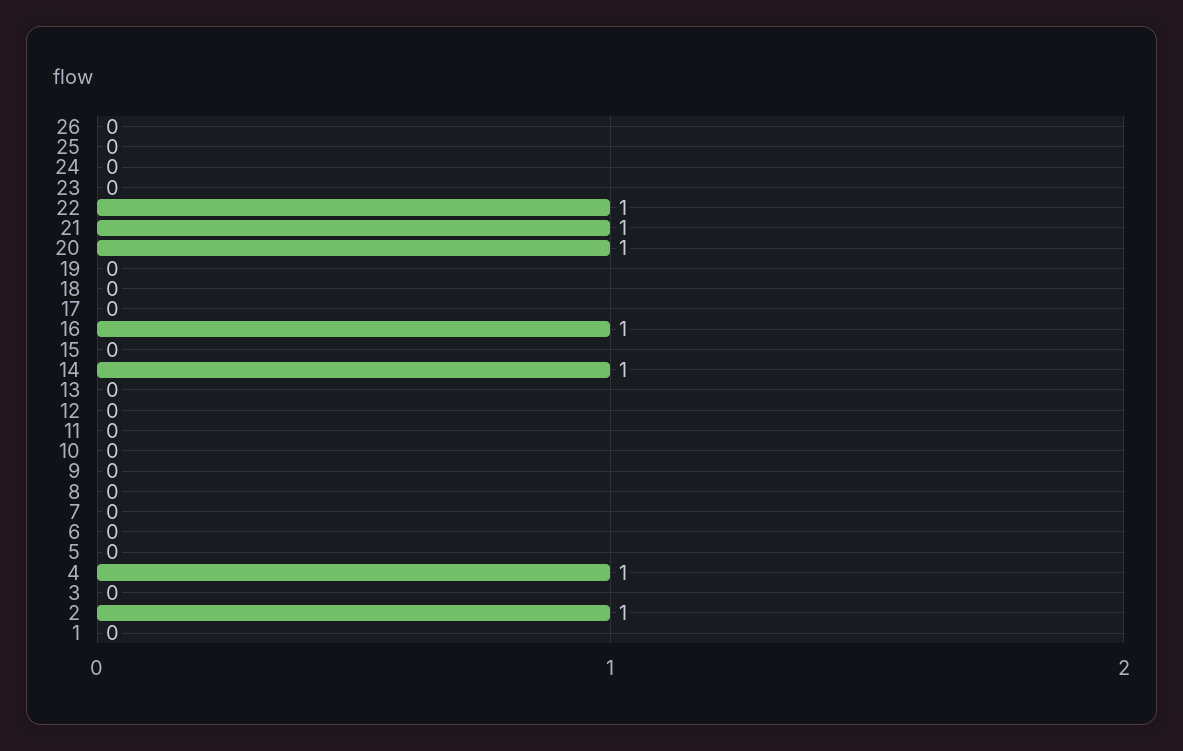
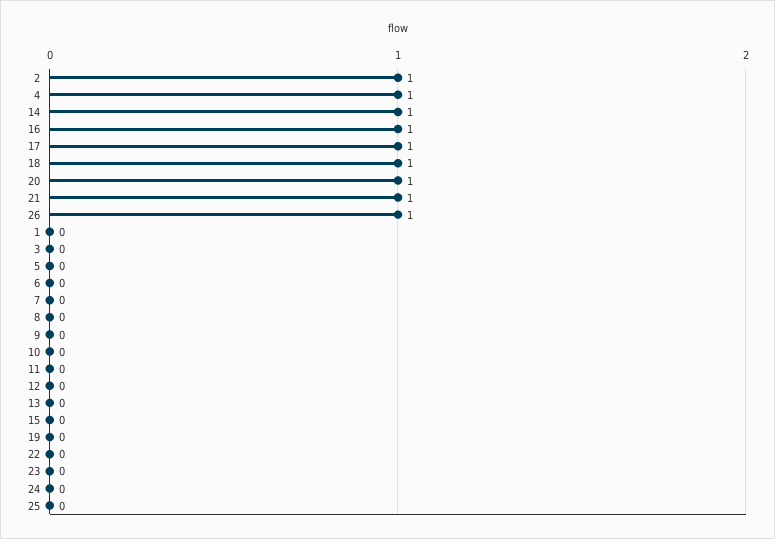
  {
-   "26": 0,
+   "26": 1,
    "25": 0,
    "24": 0,
    "23": 0,
-   "22": 1,
+   "22": 0,
    "21": 1,
    "20": 1,
    "19": 0,
-   "18": 0,
+   "18": 1,
-   "17": 0,
+   "17": 1,
    "16": 1,
    "15": 0,
    "14": 1,
    "13": 0,
    "12": 0,
    "11": 0,
    "10": 0,
    "9": 0,
    "8": 0,
    "7": 0,
    "6": 0,
    "5": 0,
    "4": 1,
    "3": 0,
    "2": 1,
    "1": 0
  }

